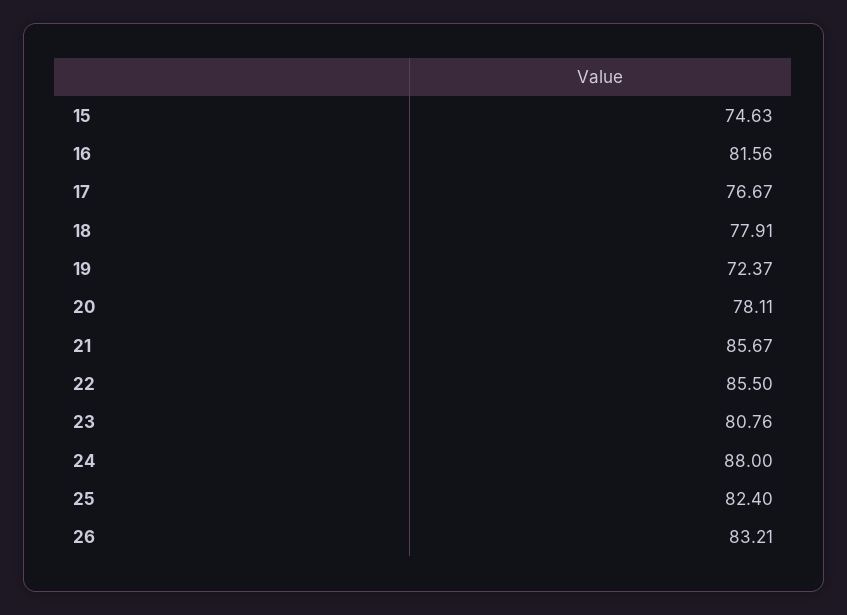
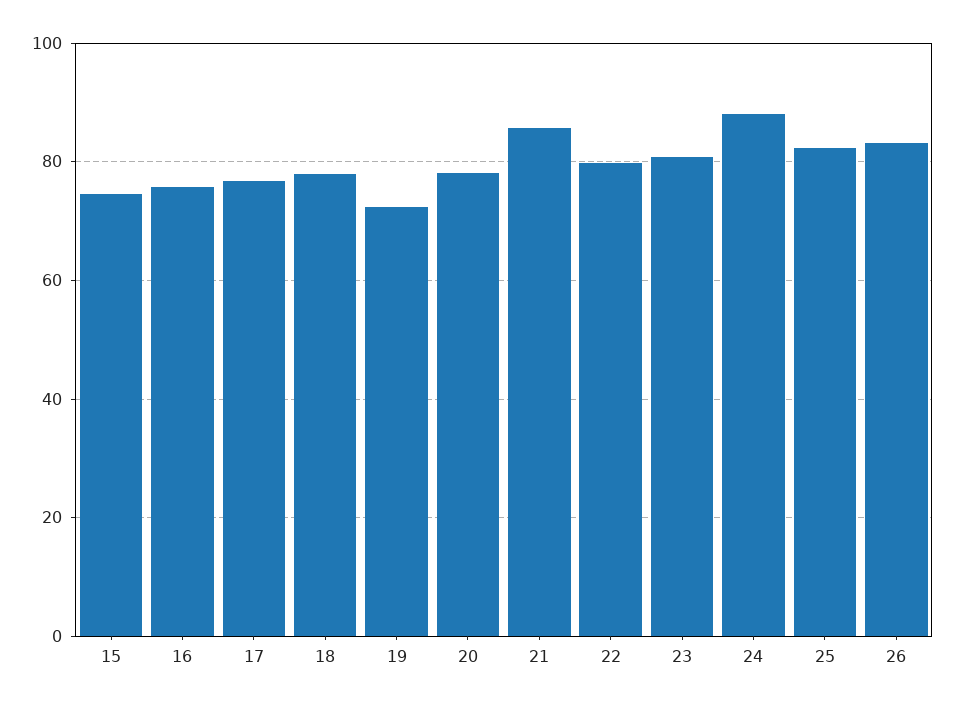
  {
    "15": 74.63,
-   "16": 81.56,
+   "16": 76,
    "17": 76.67,
    "18": 77.91,
    "19": 72.37,
    "20": 78.11,
    "21": 85.67,
-   "22": 85.5,
+   "22": 80,
    "23": 80.76,
    "24": 88,
    "25": 82.4,
    "26": 83.21
  }

